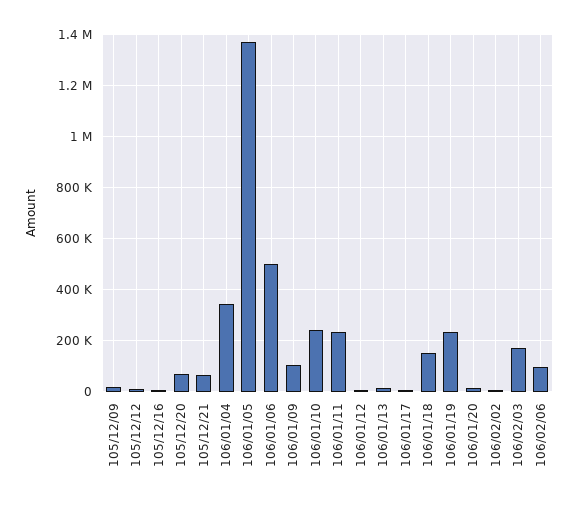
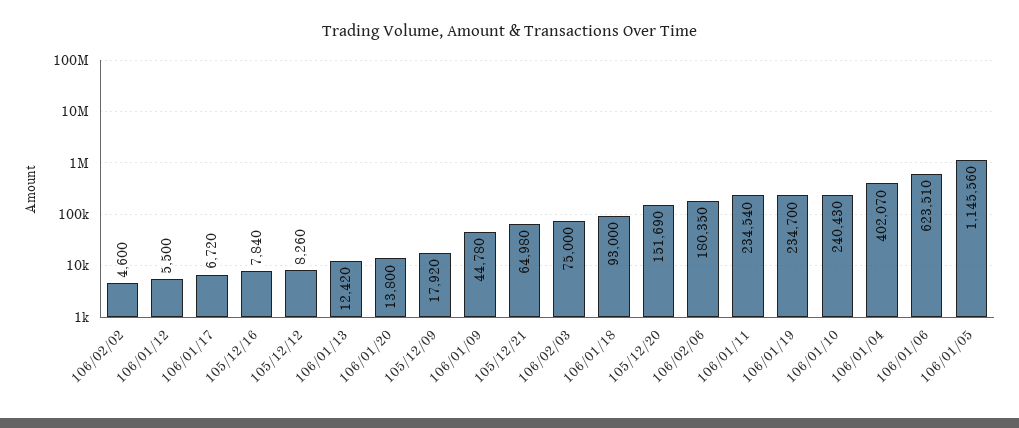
  {
    "105/12/09": 17920,
    "105/12/12": 8260,
    "105/12/16": 7840,
-   "105/12/20": 75000,
+   "105/12/20": 151690,
    "105/12/21": 64980,
-   "106/01/04": 350000,
+   "106/01/04": 402070,
-   "106/01/05": 1375000,
+   "106/01/05": 1145560,
-   "106/01/06": 500000,
+   "106/01/06": 623510,
-   "106/01/09": 100000,
+   "106/01/09": 44780,
    "106/01/10": 240430,
    "106/01/11": 234540,
    "106/01/12": 5500,
    "106/01/13": 12420,
    "106/01/17": 6720,
-   "106/01/18": 150000,
+   "106/01/18": 93000,
    "106/01/19": 234700,
    "106/01/20": 13800,
    "106/02/02": 4600,
-   "106/02/03": 175000,
+   "106/02/03": 75000,
-   "106/02/06": 100000
+   "106/02/06": 180350
  }

